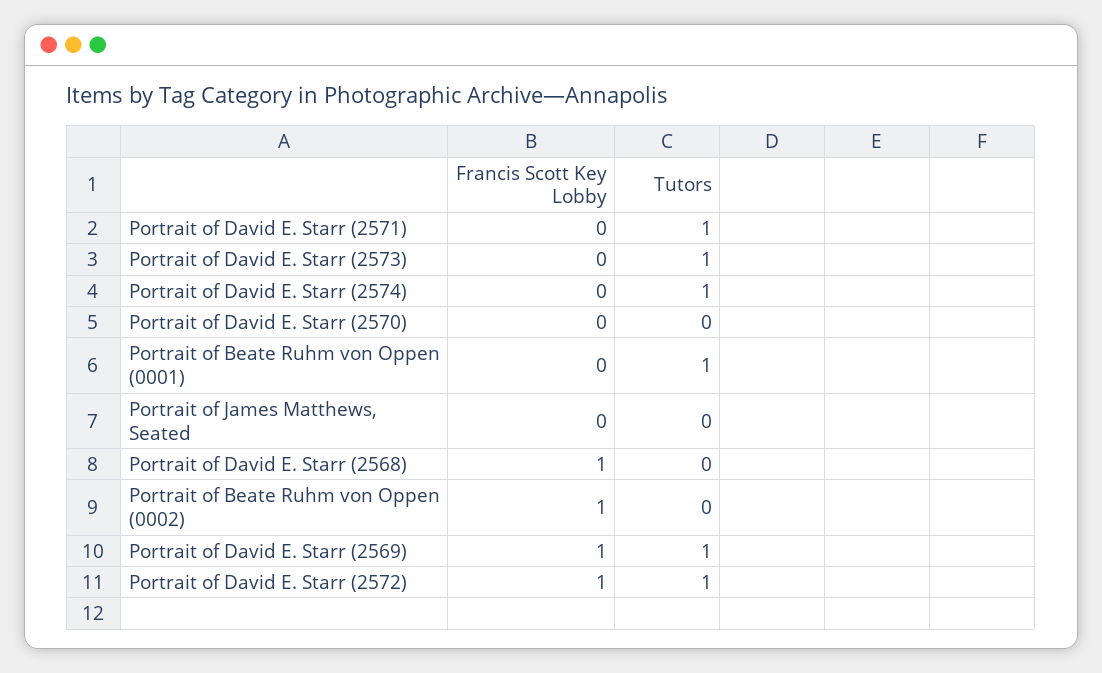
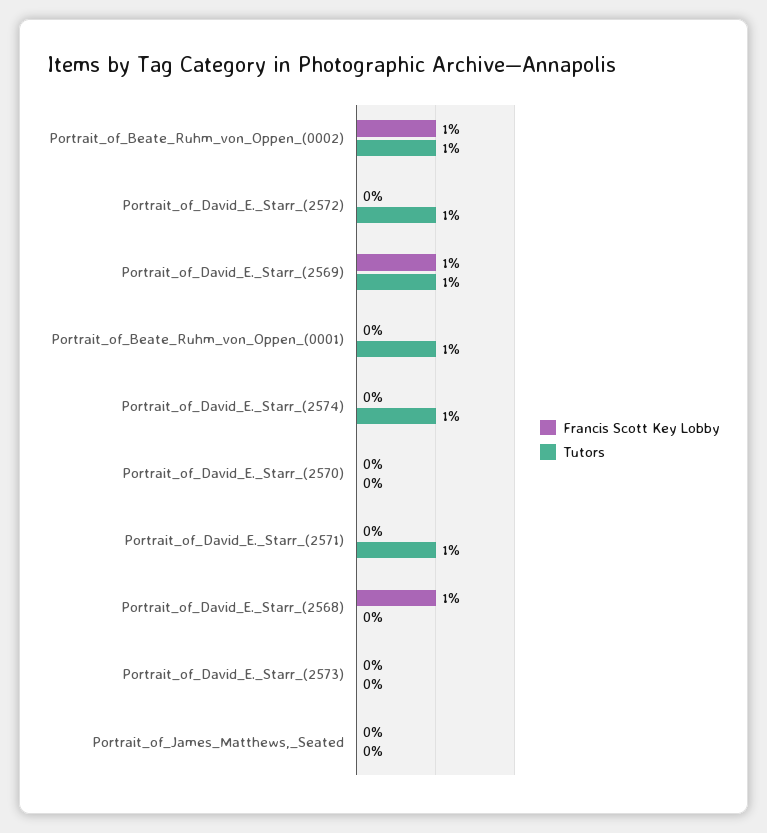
  {
    "Francis Scott Key Lobby": {
      "Portrait of David E. Starr (2571)": 0,
      "Portrait of David E. Starr (2573)": 0,
      "Portrait of David E. Starr (2574)": 0,
      "Portrait of David E. Starr (2570)": 0,
      "Portrait of Beate Ruhm von Oppen (0001)": 0,
      "Portrait of James Matthews, Seated": 0,
      "Portrait of David E. Starr (2568)": 1,
      "Portrait of Beate Ruhm von Oppen (0002)": 1,
      "Portrait of David E. Starr (2569)": 1,
-     "Portrait of David E. Starr (2572)": 1
+     "Portrait of David E. Starr (2572)": 0
    },
    "Tutors": {
      "Portrait of David E. Starr (2571)": 1,
-     "Portrait of David E. Starr (2573)": 1,
+     "Portrait of David E. Starr (2573)": 0,
      "Portrait of David E. Starr (2574)": 1,
      "Portrait of David E. Starr (2570)": 0,
      "Portrait of Beate Ruhm von Oppen (0001)": 1,
      "Portrait of James Matthews, Seated": 0,
      "Portrait of David E. Starr (2568)": 0,
-     "Portrait of Beate Ruhm von Oppen (0002)": 0,
+     "Portrait of Beate Ruhm von Oppen (0002)": 1,
      "Portrait of David E. Starr (2569)": 1,
      "Portrait of David E. Starr (2572)": 1
    }
  }

